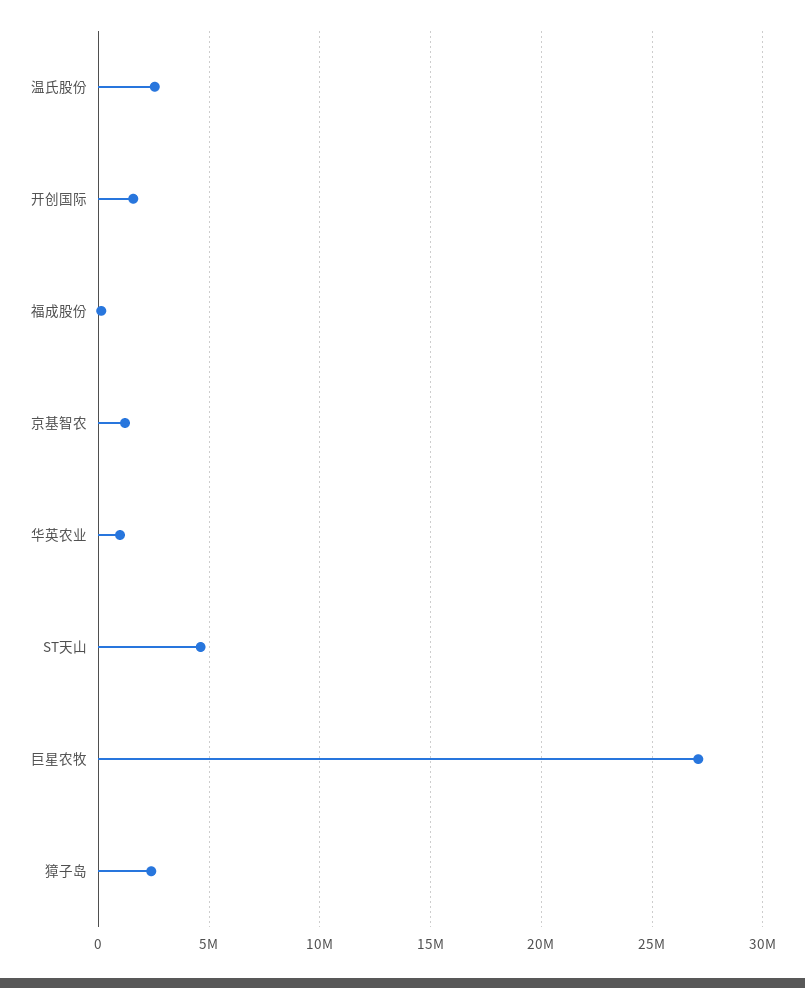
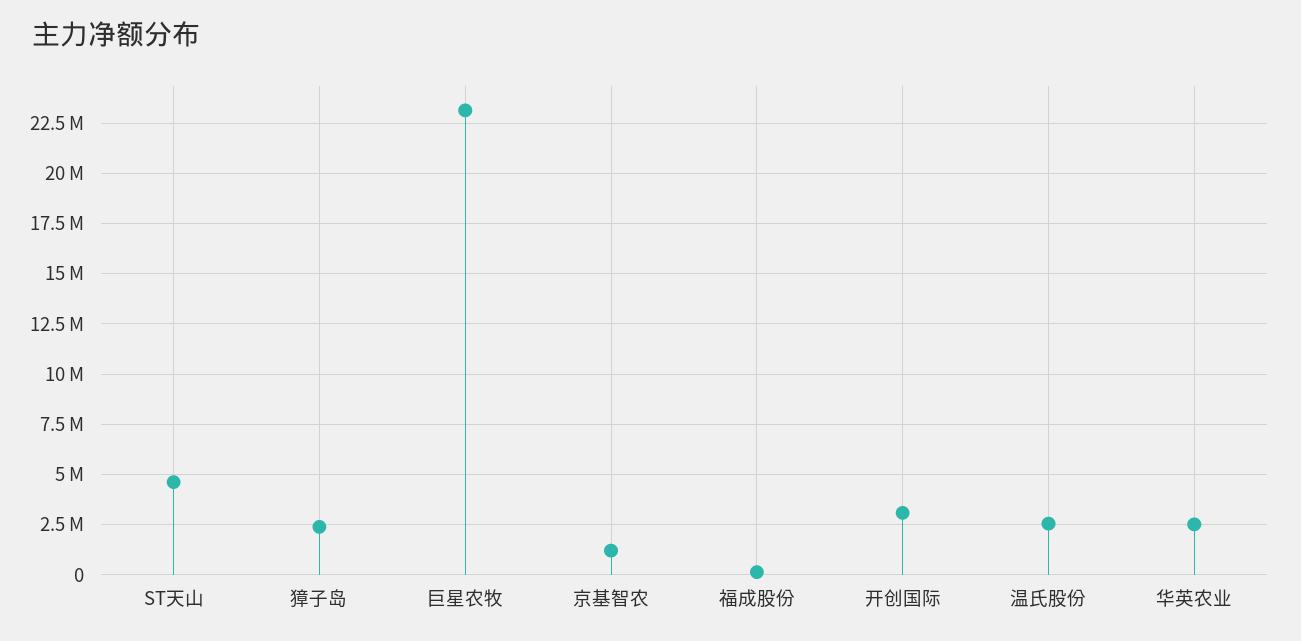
  {
    "温氏股份": 2500000,
-   "开创国际": 1500000,
+   "开创国际": 3000000,
    "福成股份": 0,
    "京基智农": 1000000,
-   "华英农业": 1000000,
+   "华英农业": 2500000,
    "ST天山": 4500000,
-   "巨星农牧": 27000000,
+   "巨星农牧": 23000000,
    "獐子岛": 2500000
  }

